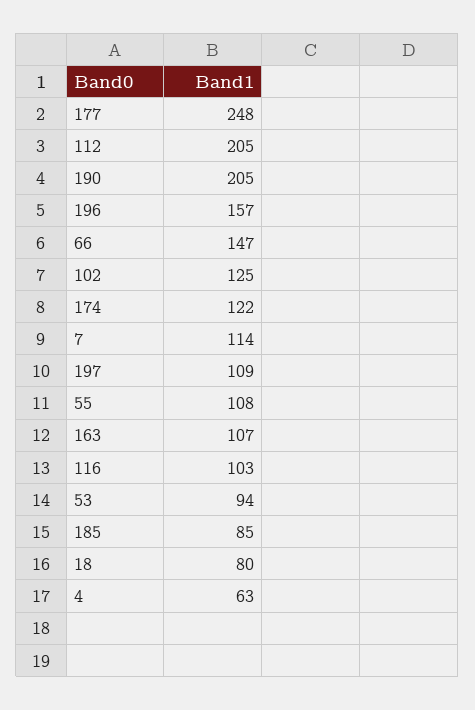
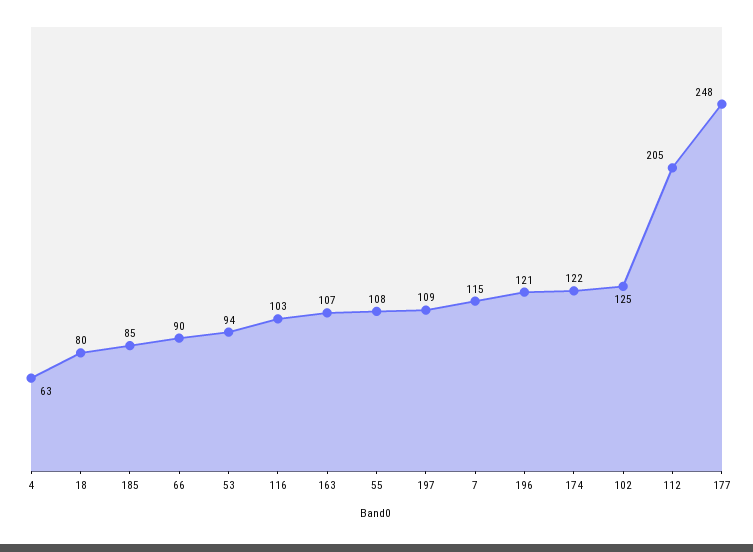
  {
    "177": 248,
    "112": 205,
-   "190": 205,
-   "196": 157,
+   "196": 121,
-   "66": 147,
+   "66": 90,
    "102": 125,
    "174": 122,
-   "7": 114,
+   "7": 115,
    "197": 109,
    "55": 108,
    "163": 107,
    "116": 103,
    "53": 94,
    "185": 85,
    "18": 80,
    "4": 63
  }

